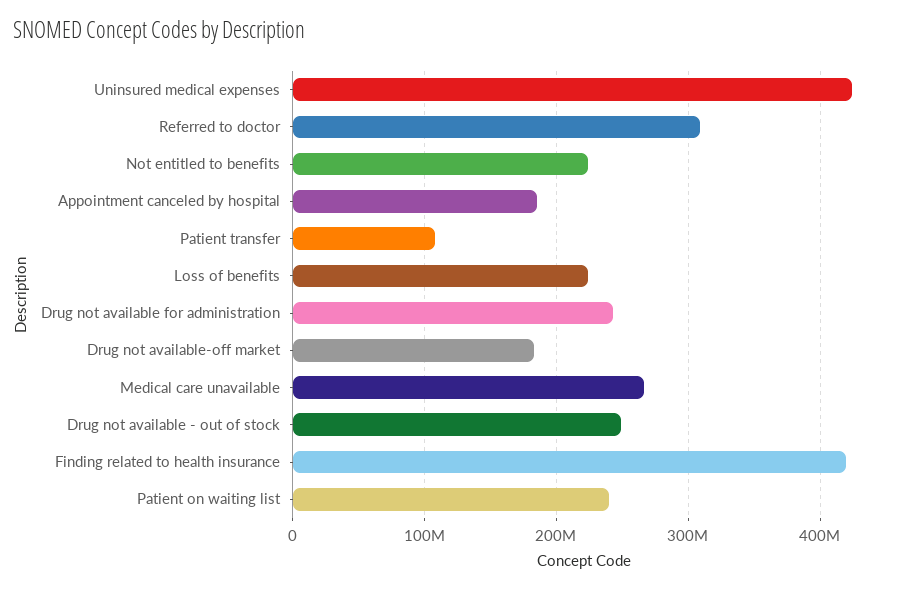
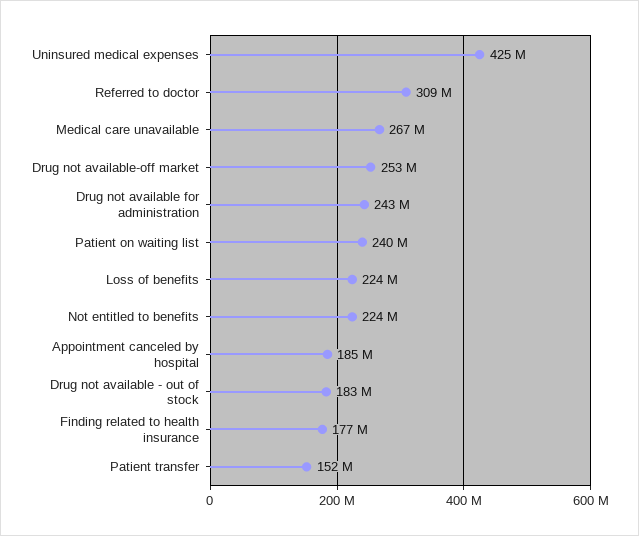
  {
    "Uninsured medical expenses": 425000000,
    "Referred to doctor": 309000000,
    "Not entitled to benefits": 224000000,
    "Appointment canceled by hospital": 185000000,
-   "Patient transfer": 110000000,
+   "Patient transfer": 152000000,
    "Loss of benefits": 224000000,
    "Drug not available for administration": 243000000,
-   "Drug not available-off market": 180000000,
+   "Drug not available-off market": 253000000,
    "Medical care unavailable": 267000000,
-   "Drug not available - out of stock": 250000000,
+   "Drug not available - out of stock": 183000000,
-   "Finding related to health insurance": 420000000,
+   "Finding related to health insurance": 177000000,
    "Patient on waiting list": 240000000
  }

